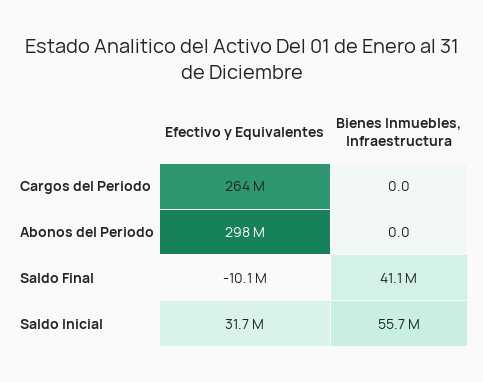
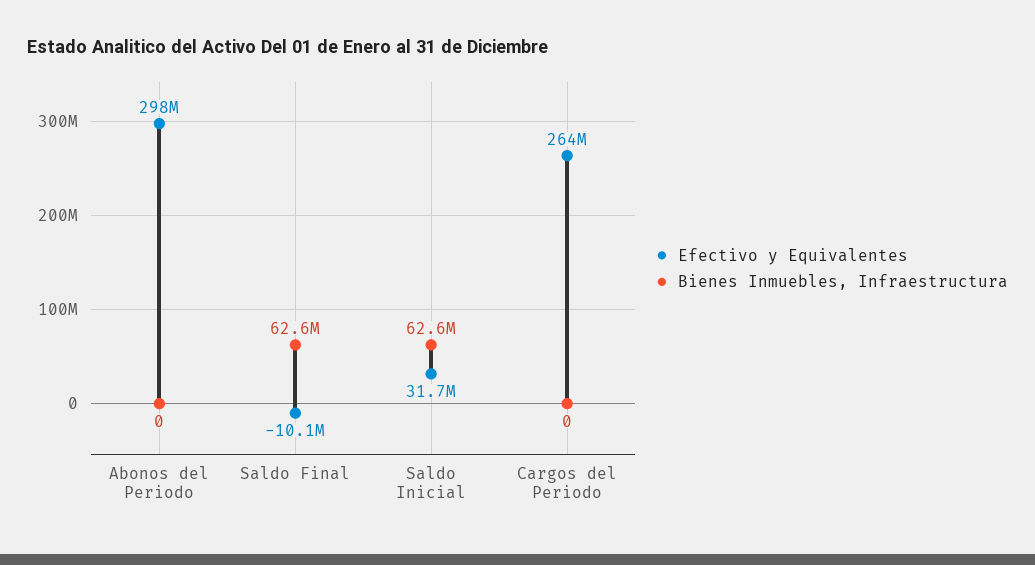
  {
    "Efectivo y Equivalentes": {
      "Cargos del Periodo": 264000000,
      "Abonos del Periodo": 298000000,
      "Saldo Final": -10100000,
      "Saldo Inicial": 31700000
    },
    "Bienes Inmuebles, Infraestructura": {
      "Cargos del Periodo": 0,
      "Abonos del Periodo": 0,
-     "Saldo Final": 41100000,
+     "Saldo Final": 62600000,
-     "Saldo Inicial": 55700000
+     "Saldo Inicial": 62600000
    }
  }

